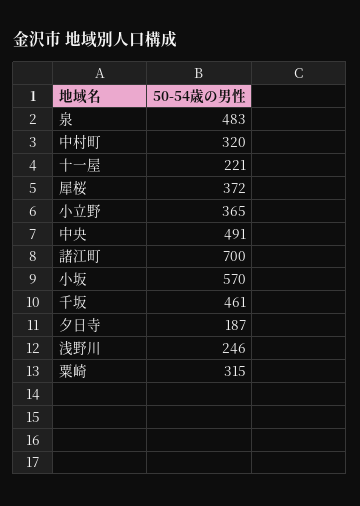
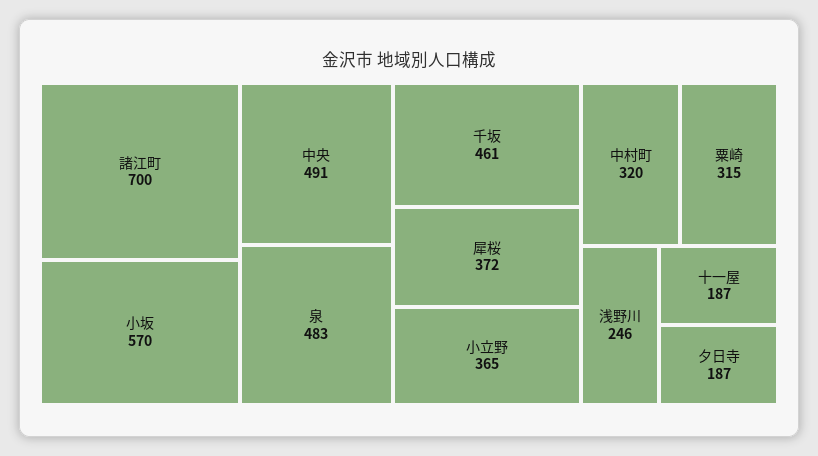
  {
    "泉": 483,
    "中村町": 320,
-   "十一屋": 221,
+   "十一屋": 187,
    "犀桜": 372,
    "小立野": 365,
    "中央": 491,
    "諸江町": 700,
    "小坂": 570,
    "千坂": 461,
    "夕日寺": 187,
    "浅野川": 246,
    "粟崎": 315
  }

